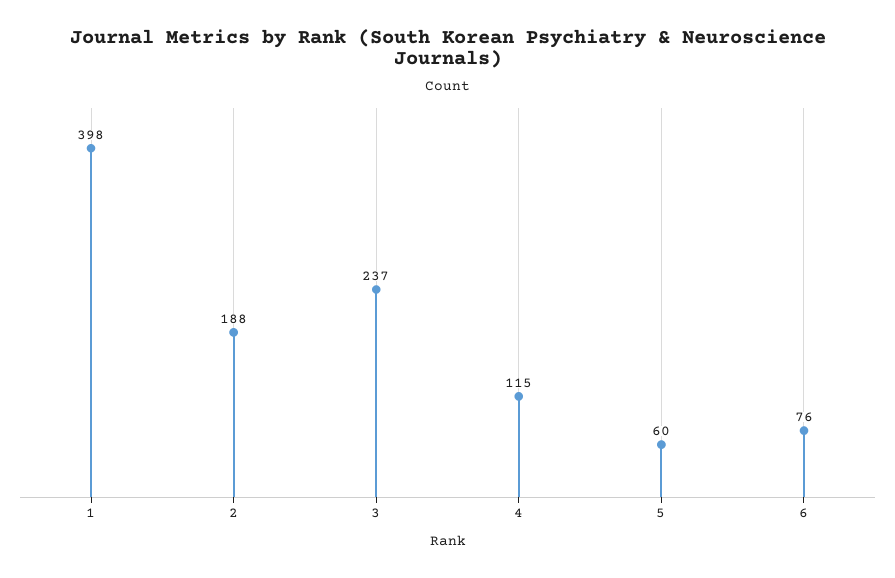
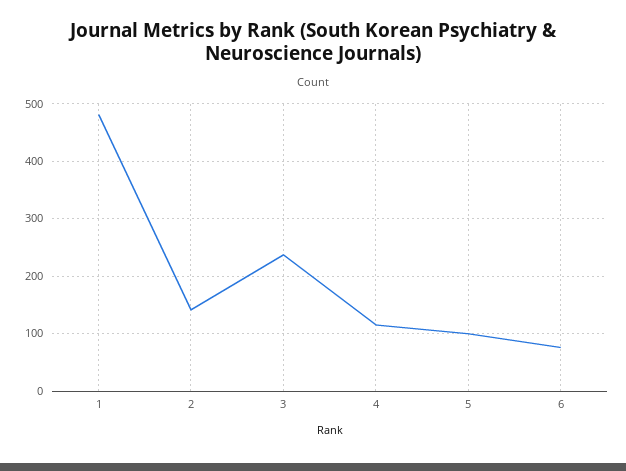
  {
-   "1": 398,
+   "1": 480,
-   "2": 188,
+   "2": 140,
    "3": 237,
    "4": 115,
-   "5": 60,
+   "5": 100,
    "6": 76
  }

